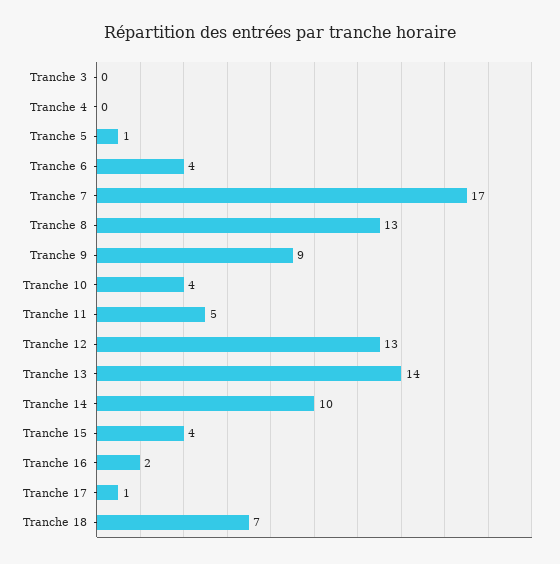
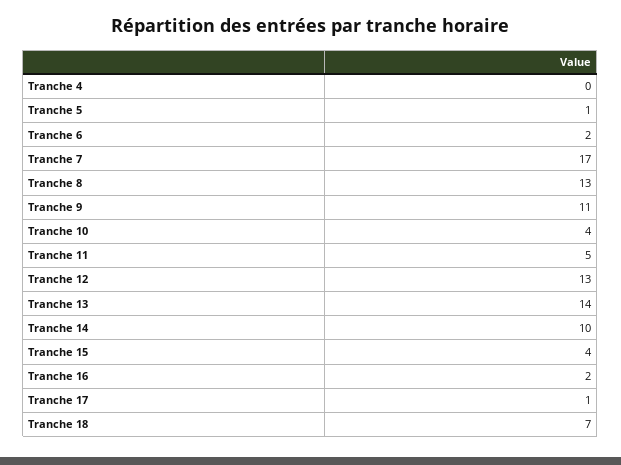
  {
-   "Tranche 3": 0,
    "Tranche 4": 0,
    "Tranche 5": 1,
-   "Tranche 6": 4,
+   "Tranche 6": 2,
    "Tranche 7": 17,
    "Tranche 8": 13,
-   "Tranche 9": 9,
+   "Tranche 9": 11,
    "Tranche 10": 4,
    "Tranche 11": 5,
    "Tranche 12": 13,
    "Tranche 13": 14,
    "Tranche 14": 10,
    "Tranche 15": 4,
    "Tranche 16": 2,
    "Tranche 17": 1,
    "Tranche 18": 7
  }

